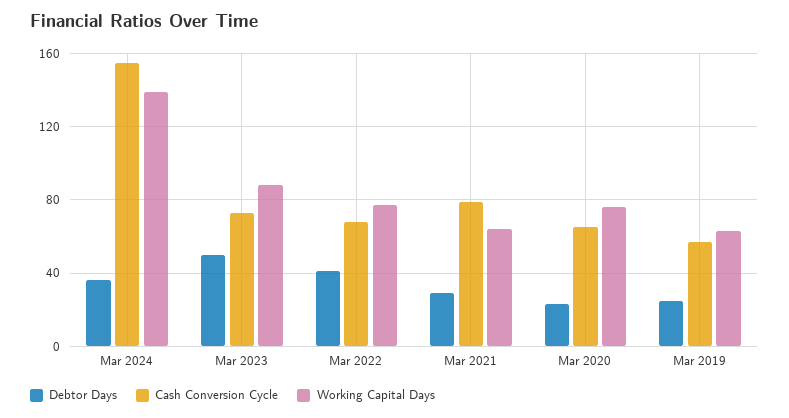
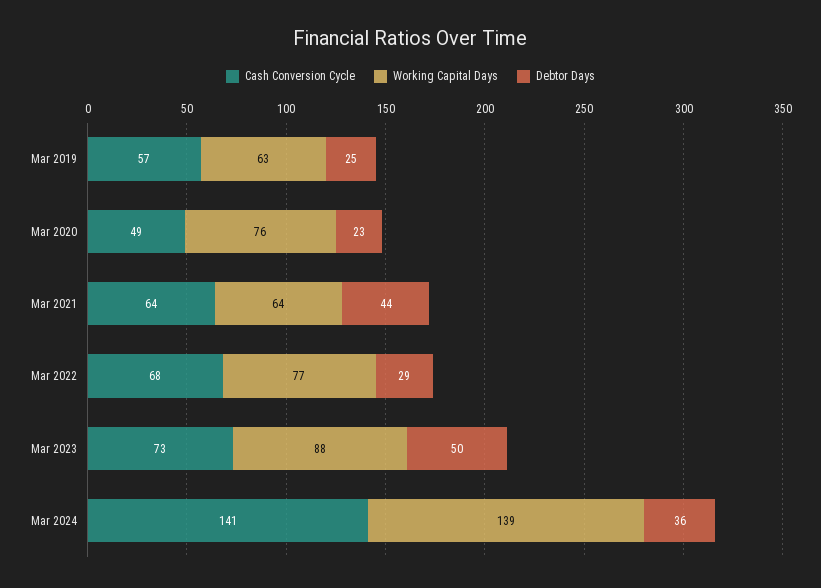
  {
    "Debtor Days": {
      "Mar 2024": 36,
      "Mar 2023": 50,
-     "Mar 2022": 40,
+     "Mar 2022": 29,
-     "Mar 2021": 30,
+     "Mar 2021": 44,
      "Mar 2020": 23,
      "Mar 2019": 25
    },
    "Cash Conversion Cycle": {
-     "Mar 2024": 155,
+     "Mar 2024": 141,
      "Mar 2023": 73,
      "Mar 2022": 68,
-     "Mar 2021": 80,
+     "Mar 2021": 64,
-     "Mar 2020": 65,
+     "Mar 2020": 49,
      "Mar 2019": 57
    },
    "Working Capital Days": {
      "Mar 2024": 139,
      "Mar 2023": 88,
      "Mar 2022": 77,
      "Mar 2021": 64,
      "Mar 2020": 76,
      "Mar 2019": 63
    }
  }

